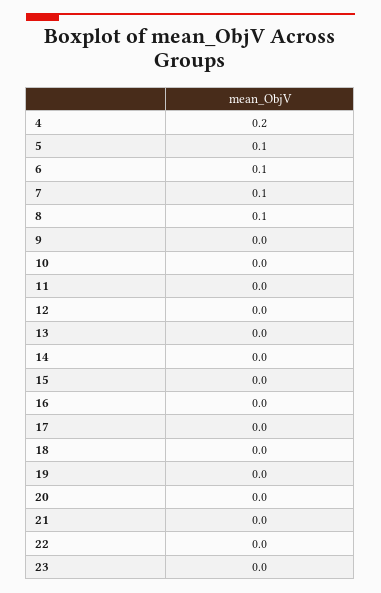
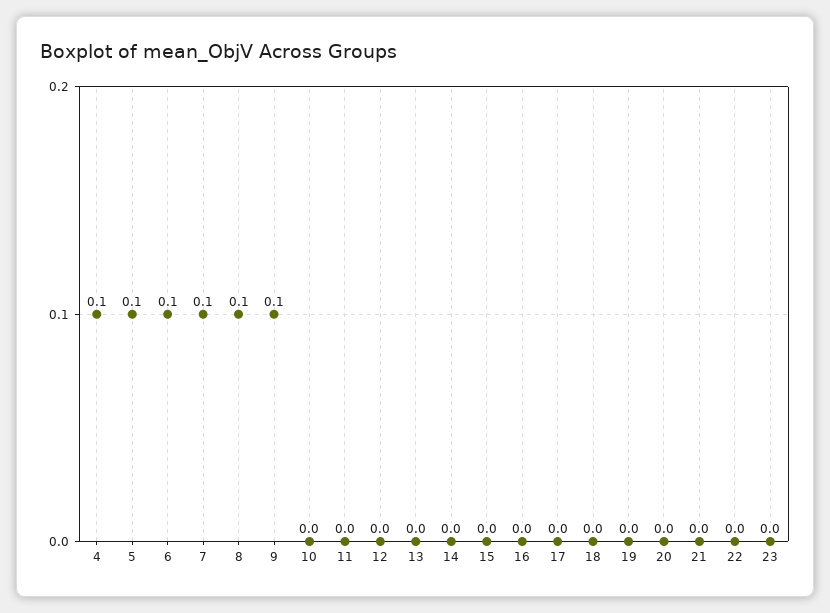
  {
-   "4": 0.2,
+   "4": 0.1,
    "5": 0.1,
    "6": 0.1,
    "7": 0.1,
    "8": 0.1,
-   "9": 0,
+   "9": 0.1,
    "10": 0,
    "11": 0,
    "12": 0,
    "13": 0,
    "14": 0,
    "15": 0,
    "16": 0,
    "17": 0,
    "18": 0,
    "19": 0,
    "20": 0,
    "21": 0,
    "22": 0,
    "23": 0
  }

